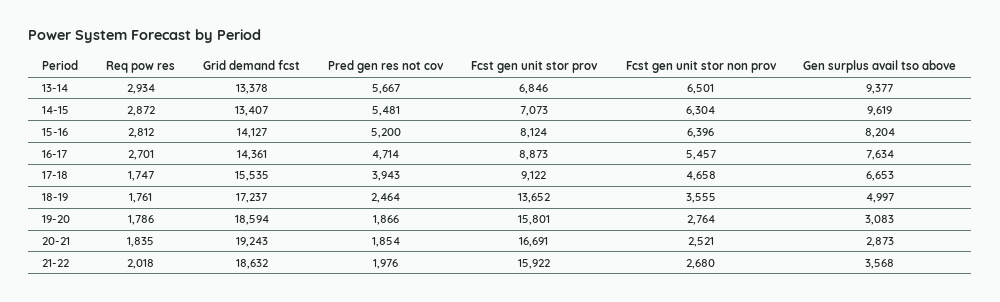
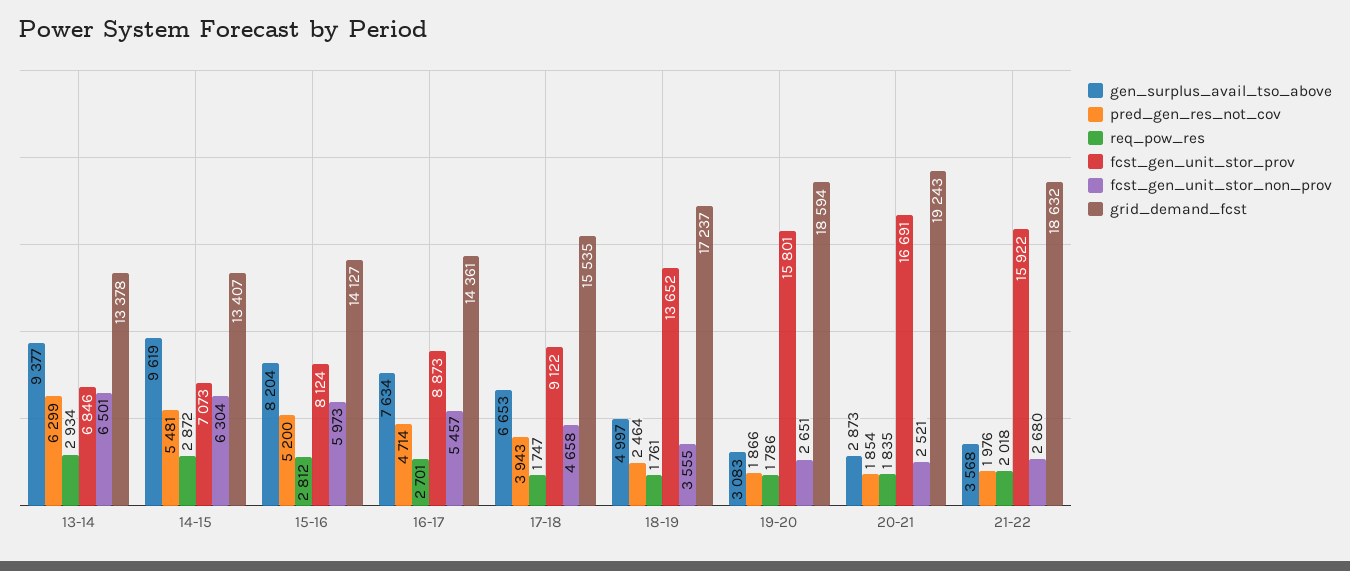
  {
    "Req pow res": {
      "13-14": 2934,
      "14-15": 2872,
      "15-16": 2812,
      "16-17": 2701,
      "17-18": 1747,
      "18-19": 1761,
      "19-20": 1786,
      "20-21": 1835,
      "21-22": 2018
    },
    "Grid demand fcst": {
      "13-14": 13378,
      "14-15": 13407,
      "15-16": 14127,
      "16-17": 14361,
      "17-18": 15535,
      "18-19": 17237,
      "19-20": 18594,
      "20-21": 19243,
      "21-22": 18632
    },
    "Pred gen res not cov": {
-     "13-14": 5667,
+     "13-14": 6299,
      "14-15": 5481,
      "15-16": 5200,
      "16-17": 4714,
      "17-18": 3943,
      "18-19": 2464,
      "19-20": 1866,
      "20-21": 1854,
      "21-22": 1976
    },
    "Fcst gen unit stor prov": {
      "13-14": 6846,
      "14-15": 7073,
      "15-16": 8124,
      "16-17": 8873,
      "17-18": 9122,
      "18-19": 13652,
      "19-20": 15801,
      "20-21": 16691,
      "21-22": 15922
    },
    "Fcst gen unit stor non prov": {
      "13-14": 6501,
      "14-15": 6304,
-     "15-16": 6396,
+     "15-16": 5973,
      "16-17": 5457,
      "17-18": 4658,
      "18-19": 3555,
-     "19-20": 2764,
+     "19-20": 2651,
      "20-21": 2521,
      "21-22": 2680
    },
    "Gen surplus avail tso above": {
      "13-14": 9377,
      "14-15": 9619,
      "15-16": 8204,
      "16-17": 7634,
      "17-18": 6653,
      "18-19": 4997,
      "19-20": 3083,
      "20-21": 2873,
      "21-22": 3568
    }
  }

